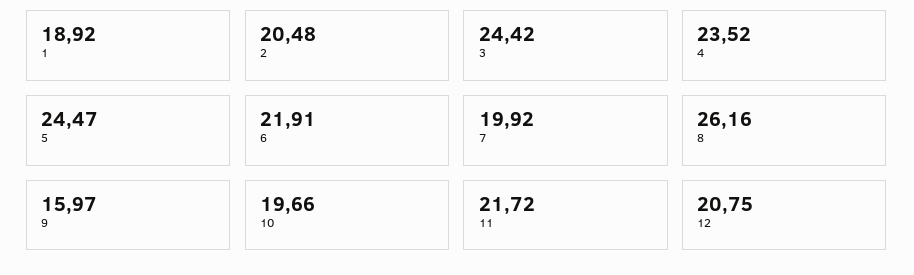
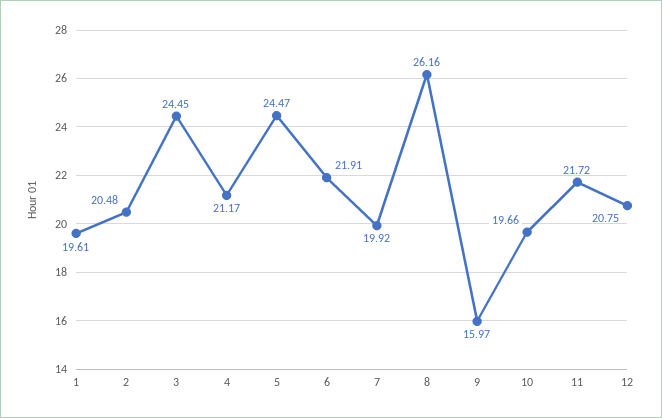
  {
-   "1": 18.92,
+   "1": 19.61,
    "2": 20.48,
-   "3": 24.42,
+   "3": 24.45,
-   "4": 23.52,
+   "4": 21.17,
    "5": 24.47,
    "6": 21.91,
    "7": 19.92,
    "8": 26.16,
    "9": 15.97,
    "10": 19.66,
    "11": 21.72,
    "12": 20.75
  }

